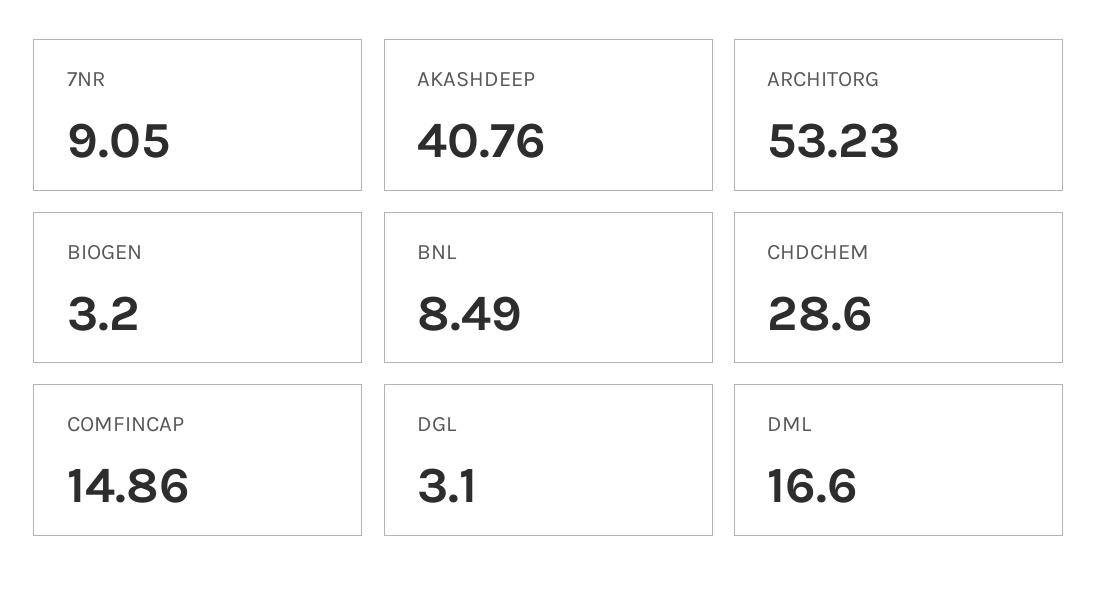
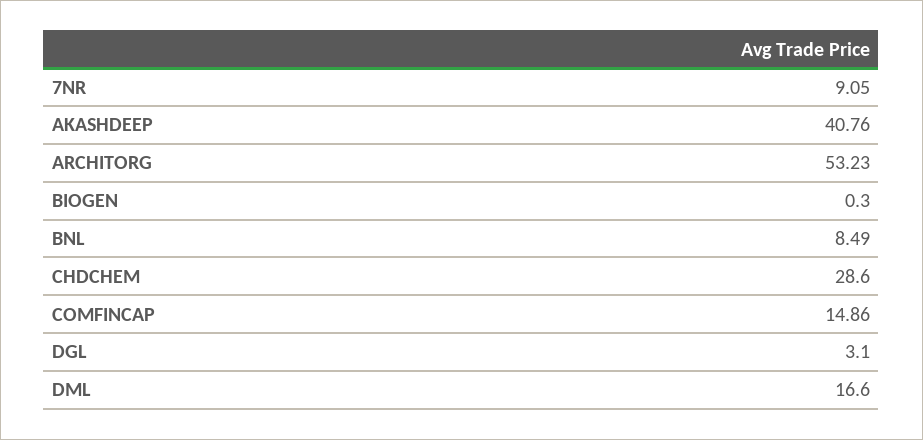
  {
    "7NR": 9.05,
    "AKASHDEEP": 40.76,
    "ARCHITORG": 53.23,
-   "BIOGEN": 3.2,
+   "BIOGEN": 0.3,
    "BNL": 8.49,
    "CHDCHEM": 28.6,
    "COMFINCAP": 14.86,
    "DGL": 3.1,
    "DML": 16.6
  }

